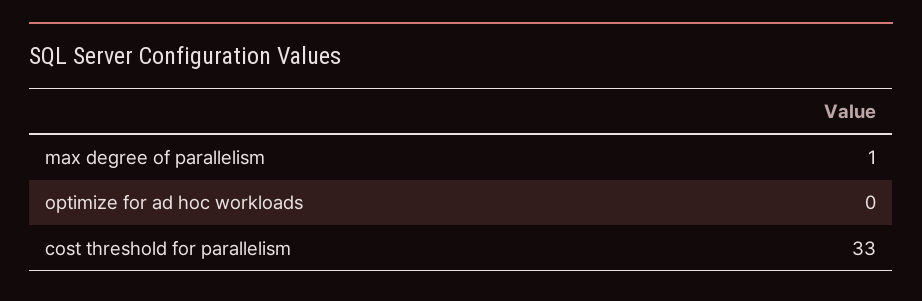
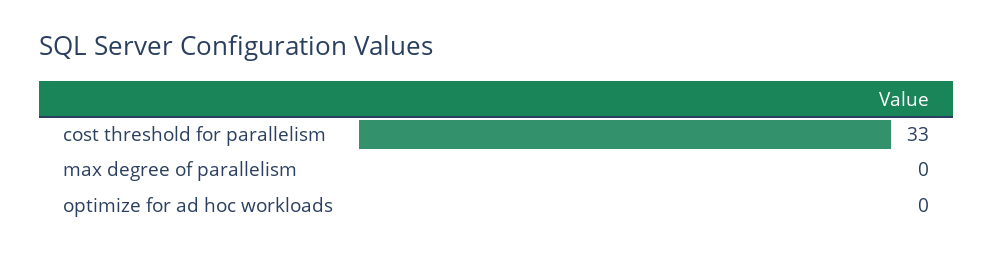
  {
-   "max degree of parallelism": 1,
+   "max degree of parallelism": 0,
    "optimize for ad hoc workloads": 0,
    "cost threshold for parallelism": 33
  }

